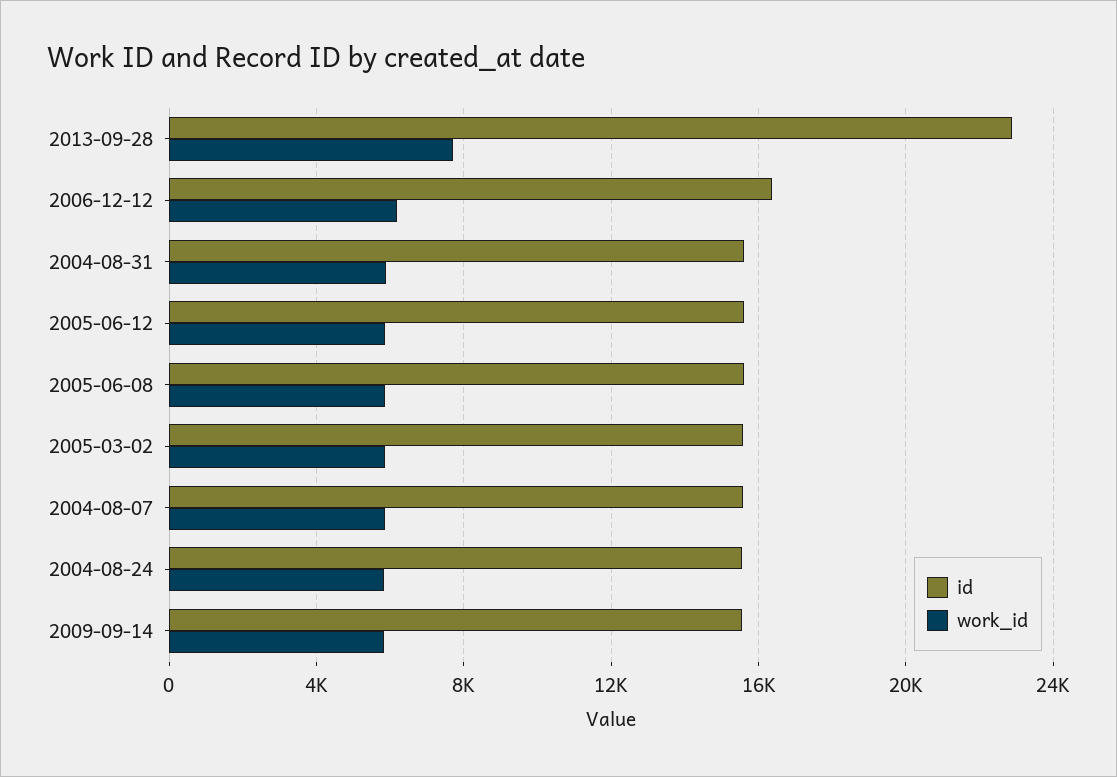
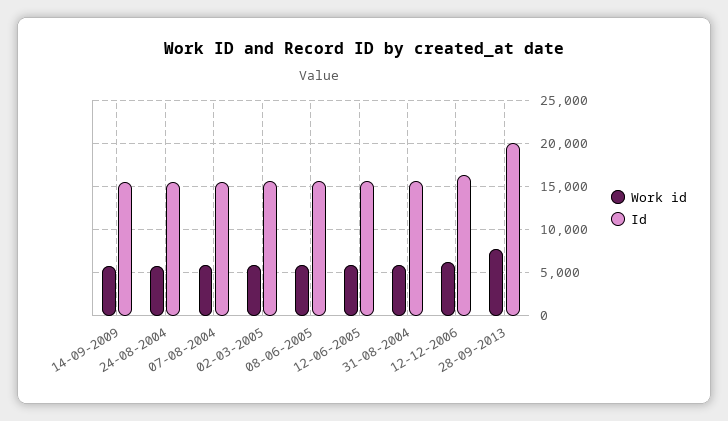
  {
    "id": {
-     "2013-09-28": 23000,
+     "2013-09-28": 20000,
      "2006-12-12": 16500,
      "2004-08-31": 15500,
      "2005-06-12": 15500,
      "2005-06-08": 15500,
      "2005-03-02": 15500,
      "2004-08-07": 15500,
      "2004-08-24": 15500,
      "2009-09-14": 15500
    },
    "work_id": {
      "2013-09-28": 7500,
      "2006-12-12": 6000,
      "2004-08-31": 6000,
      "2005-06-12": 6000,
      "2005-06-08": 6000,
      "2005-03-02": 6000,
      "2004-08-07": 6000,
      "2004-08-24": 6000,
      "2009-09-14": 6000
    }
  }

